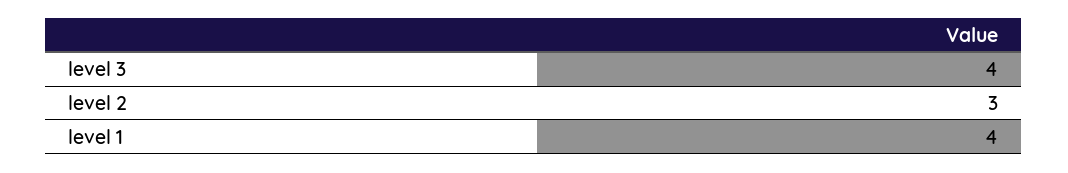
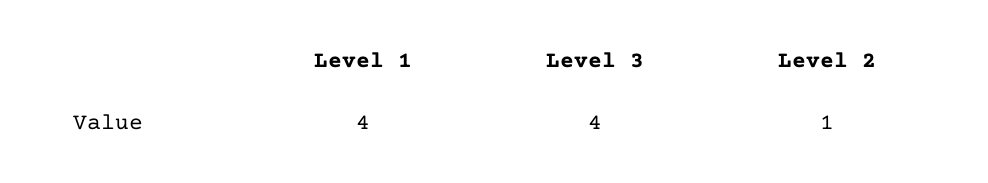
  {
    "level 3": 4,
-   "level 2": 3,
+   "level 2": 1,
    "level 1": 4
  }

